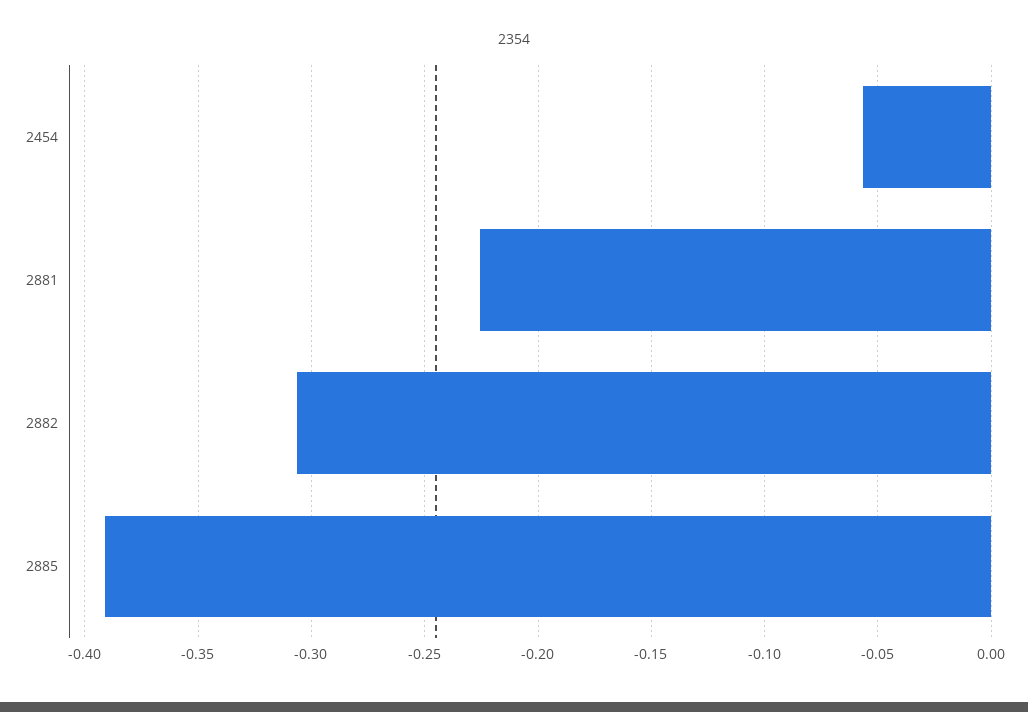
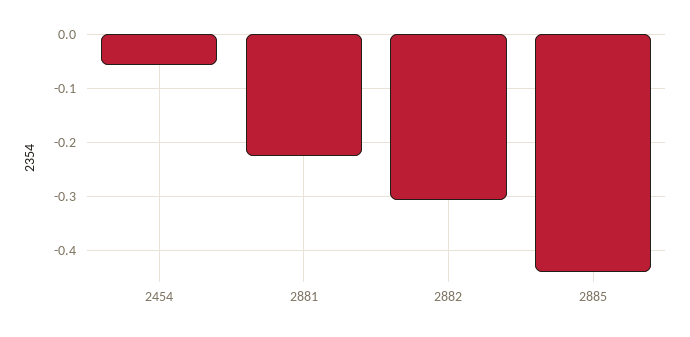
  {
    "2454": -0.055,
    "2881": -0.225,
    "2882": -0.305,
-   "2885": -0.39
+   "2885": -0.44
  }

